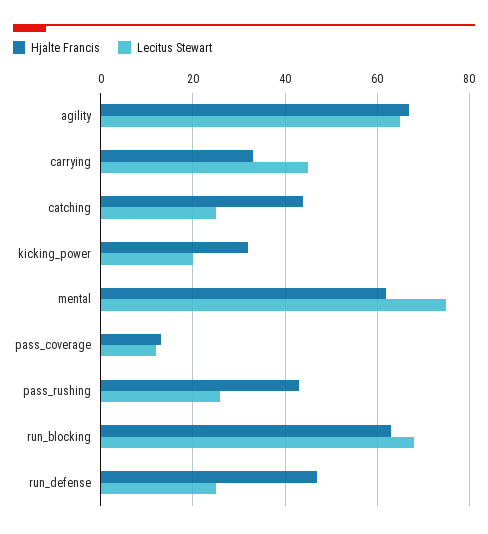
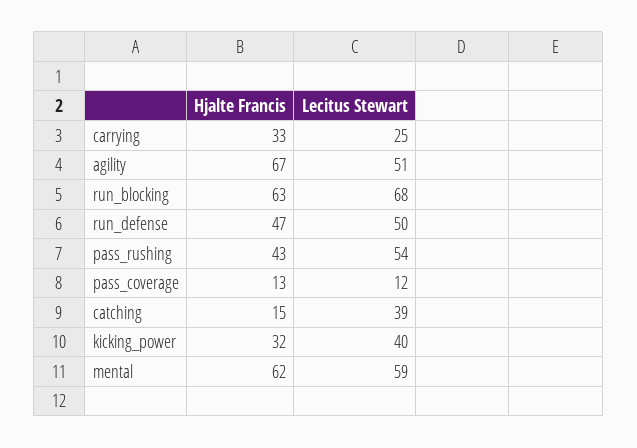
  {
    "Hjalte Francis": {
      "agility": 67,
      "carrying": 33,
-     "catching": 45,
+     "catching": 15,
      "kicking_power": 32,
      "mental": 62,
      "pass_coverage": 13,
      "pass_rushing": 43,
      "run_blocking": 63,
      "run_defense": 47
    },
    "Lecitus Stewart": {
-     "agility": 65,
+     "agility": 51,
-     "carrying": 45,
+     "carrying": 25,
-     "catching": 25,
+     "catching": 39,
-     "kicking_power": 20,
+     "kicking_power": 40,
-     "mental": 75,
+     "mental": 59,
      "pass_coverage": 12,
-     "pass_rushing": 25,
+     "pass_rushing": 54,
      "run_blocking": 68,
-     "run_defense": 25
+     "run_defense": 50
    }
  }

